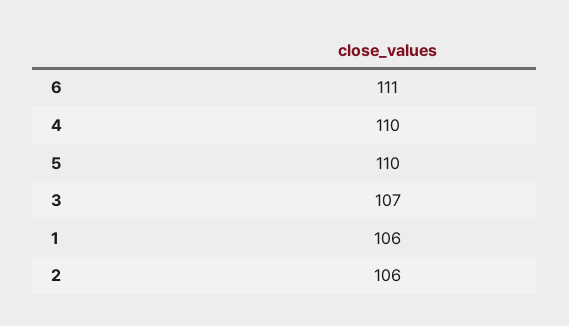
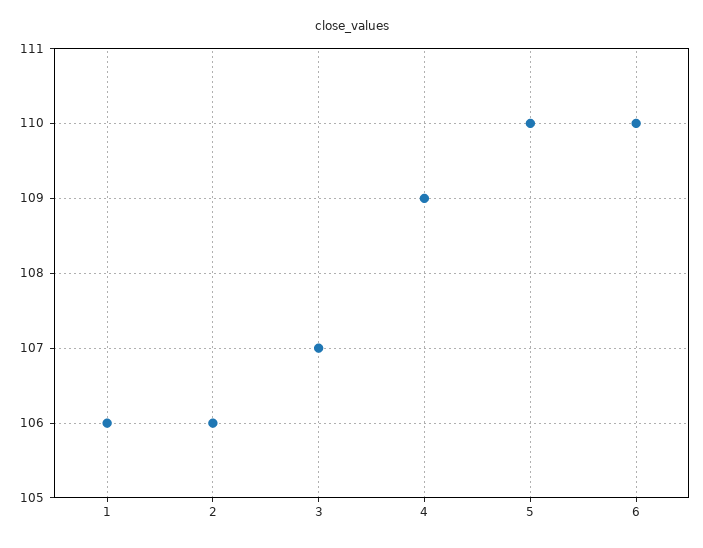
  {
-   "6": 111,
+   "6": 110,
-   "4": 110,
+   "4": 109,
    "5": 110,
    "3": 107,
    "1": 106,
    "2": 106
  }

